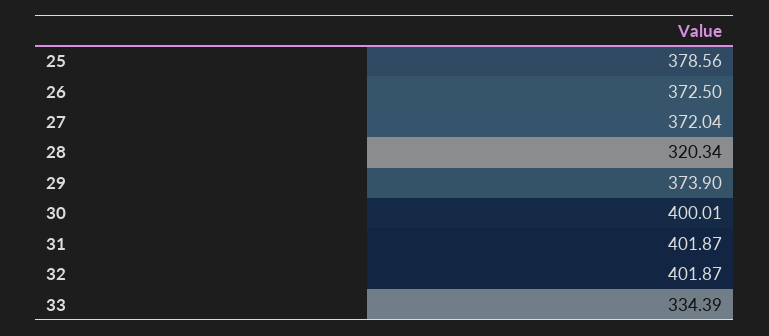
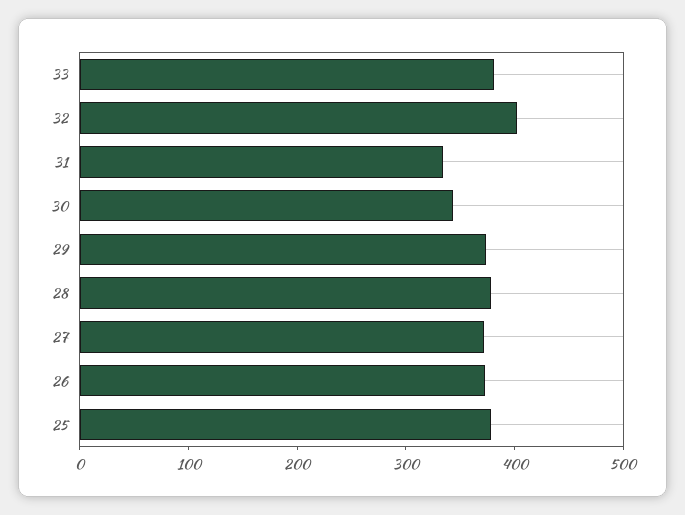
  {
    "25": 378.56,
    "26": 372.5,
    "27": 372.04,
-   "28": 320.34,
+   "28": 380,
    "29": 373.9,
-   "30": 400.01,
+   "30": 340,
-   "31": 401.87,
+   "31": 340,
    "32": 401.87,
-   "33": 334.39
+   "33": 380
  }

